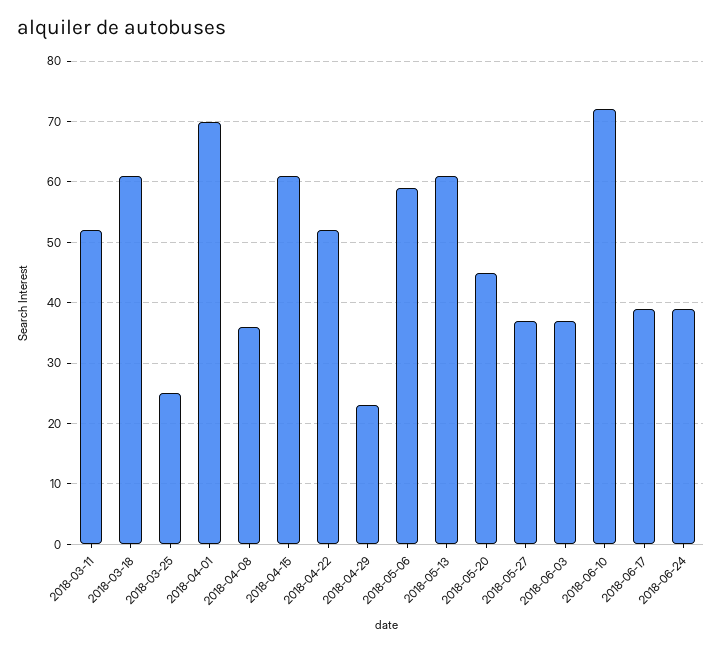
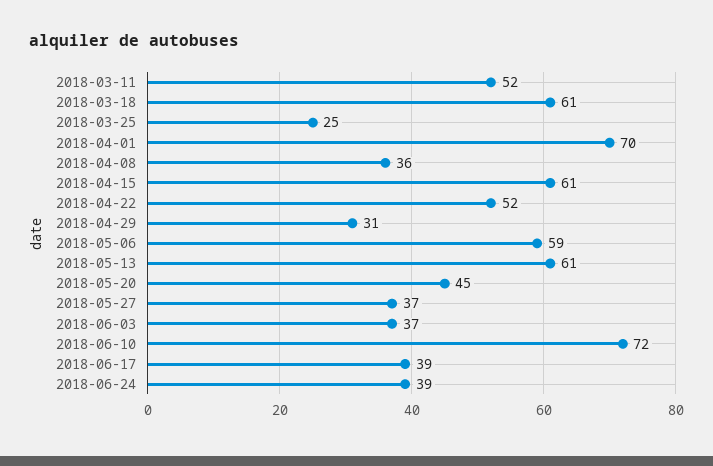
  {
    "2018-03-11": 52,
    "2018-03-18": 61,
    "2018-03-25": 25,
    "2018-04-01": 70,
    "2018-04-08": 36,
    "2018-04-15": 61,
    "2018-04-22": 52,
-   "2018-04-29": 23,
+   "2018-04-29": 31,
    "2018-05-06": 59,
    "2018-05-13": 61,
    "2018-05-20": 45,
    "2018-05-27": 37,
    "2018-06-03": 37,
    "2018-06-10": 72,
    "2018-06-17": 39,
    "2018-06-24": 39
  }

